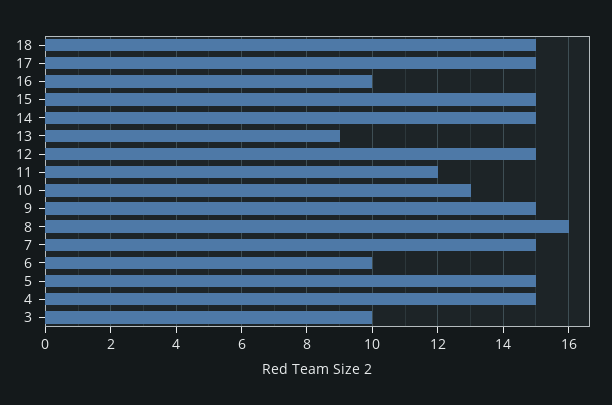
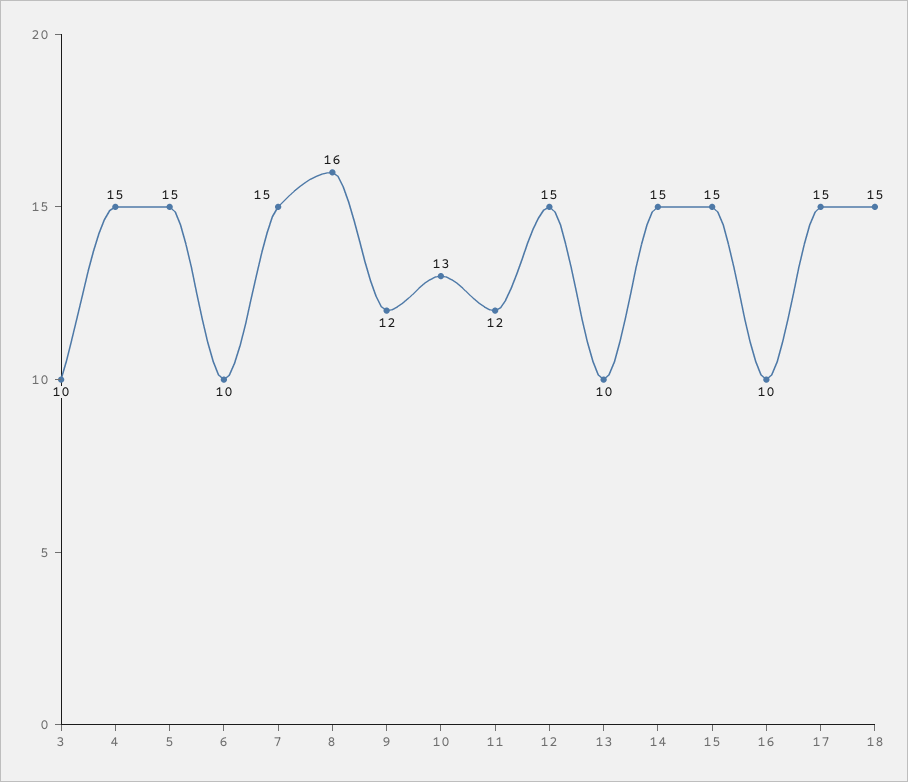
  {
    "18": 15,
    "17": 15,
    "16": 10,
    "15": 15,
    "14": 15,
-   "13": 9,
+   "13": 10,
    "12": 15,
    "11": 12,
    "10": 13,
-   "9": 15,
+   "9": 12,
    "8": 16,
    "7": 15,
    "6": 10,
    "5": 15,
    "4": 15,
    "3": 10
  }

